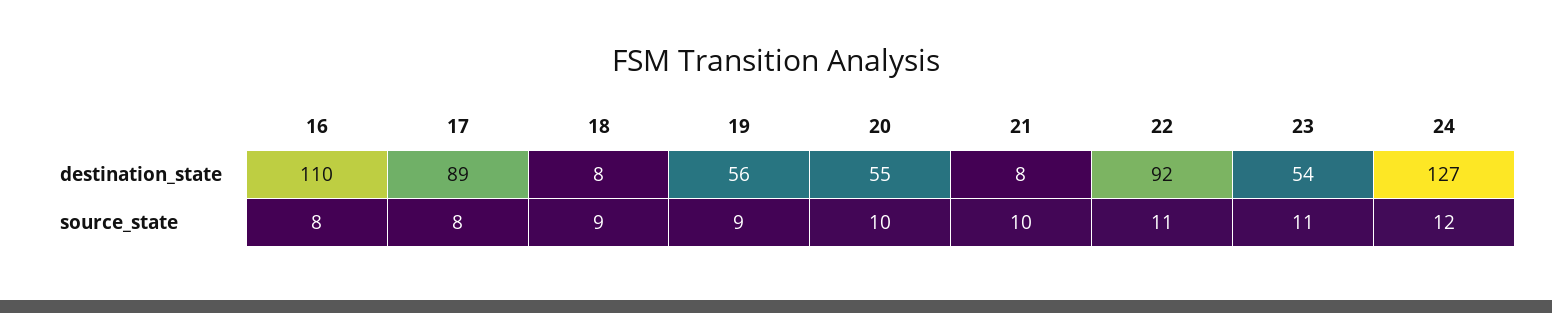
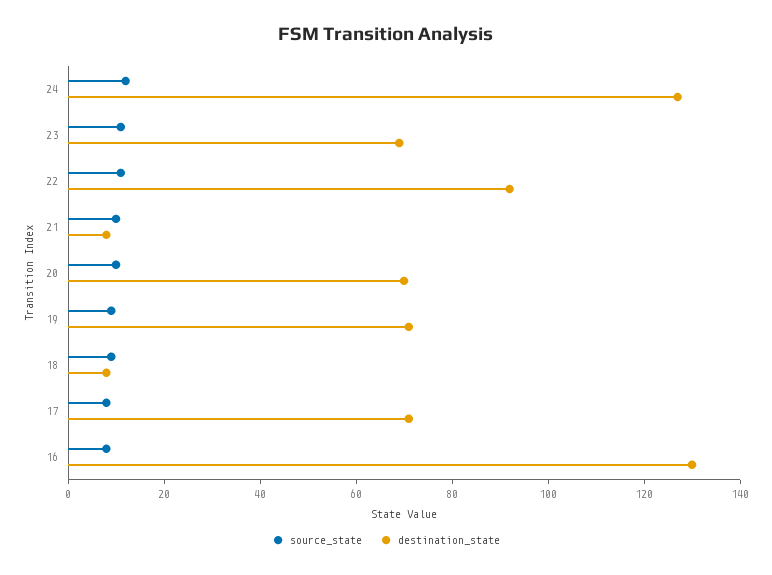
  {
    "destination_state": {
-     "16": 110,
+     "16": 130,
-     "17": 89,
+     "17": 70,
      "18": 8,
-     "19": 56,
+     "19": 70,
-     "20": 55,
+     "20": 70,
      "21": 8,
      "22": 92,
-     "23": 54,
+     "23": 70,
      "24": 127
    },
    "source_state": {
      "16": 8,
      "17": 8,
      "18": 9,
      "19": 9,
      "20": 10,
      "21": 10,
      "22": 11,
      "23": 11,
      "24": 12
    }
  }

